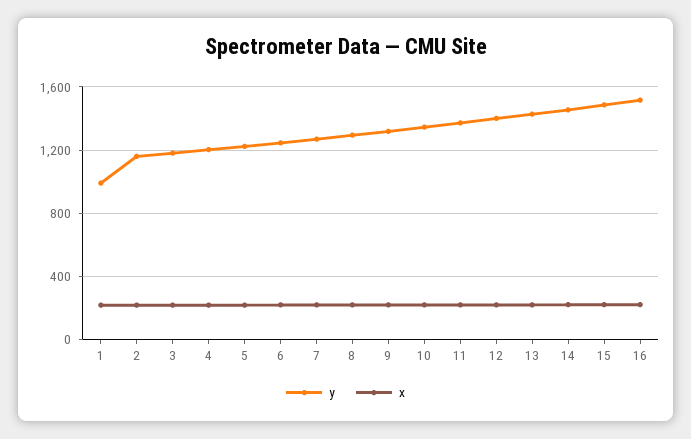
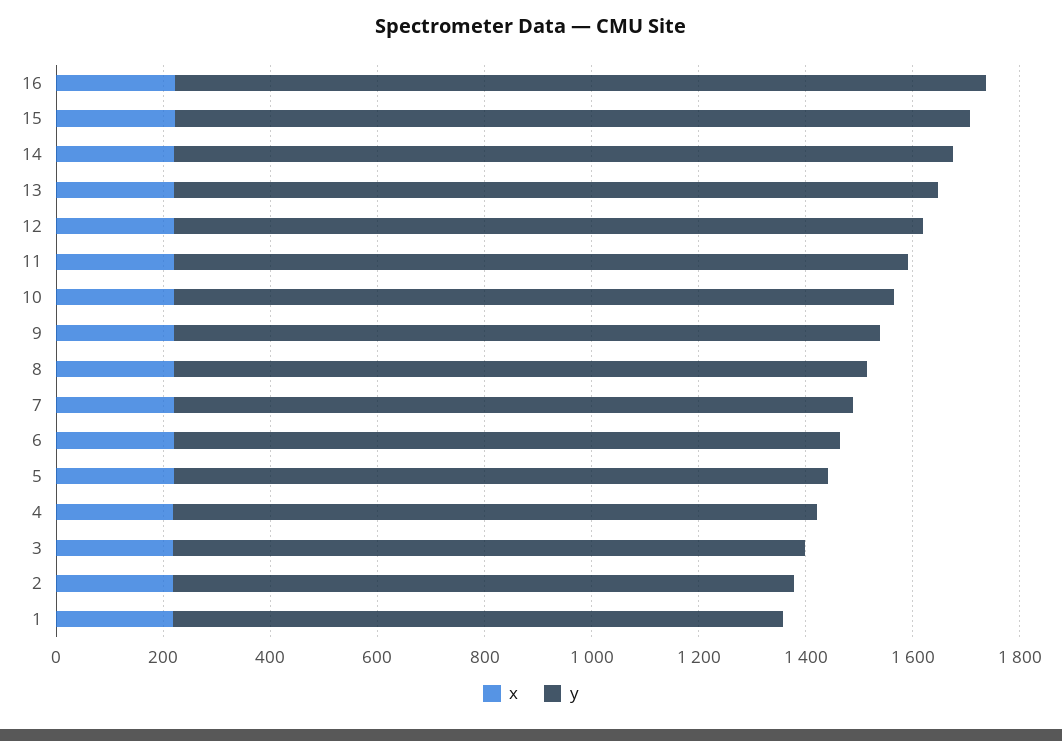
  {
    "y": {
-     "1": 1000,
+     "1": 1150,
      "2": 1150,
      "3": 1200,
      "4": 1200,
      "5": 1200,
      "6": 1250,
      "7": 1250,
      "8": 1300,
      "9": 1300,
      "10": 1350,
      "11": 1350,
      "12": 1400,
      "13": 1450,
      "14": 1450,
      "15": 1500,
      "16": 1500
    },
    "x": {
      "1": 200,
      "2": 200,
      "3": 200,
      "4": 200,
      "5": 200,
      "6": 200,
      "7": 200,
      "8": 200,
      "9": 200,
      "10": 200,
      "11": 200,
      "12": 200,
      "13": 200,
      "14": 200,
      "15": 200,
      "16": 200
    }
  }

